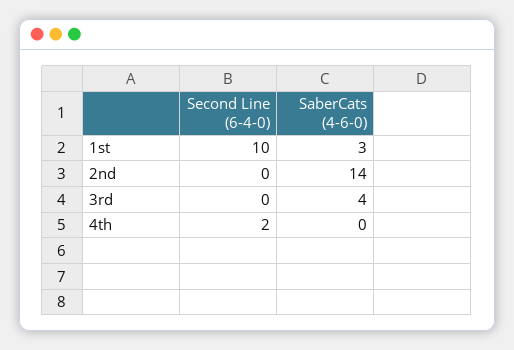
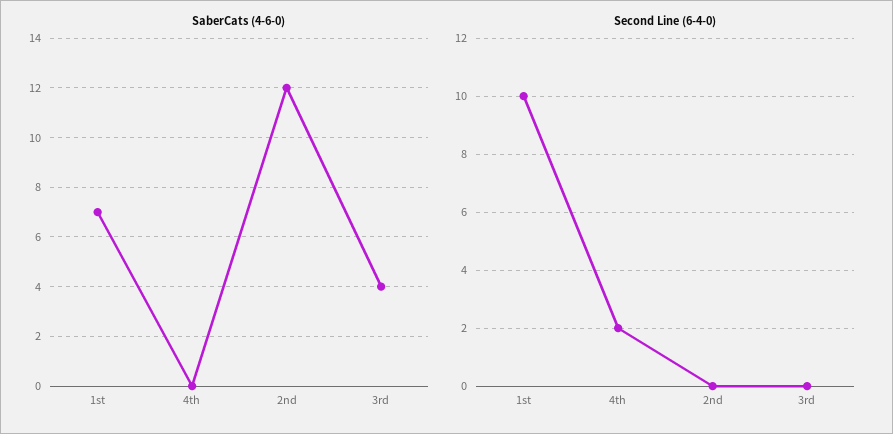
  {
    "Second Line (6-4-0)": {
      "1st": 10,
      "2nd": 0,
      "3rd": 0,
      "4th": 2
    },
    "SaberCats (4-6-0)": {
-     "1st": 3,
+     "1st": 7,
-     "2nd": 14,
+     "2nd": 12,
      "3rd": 4,
      "4th": 0
    }
  }

